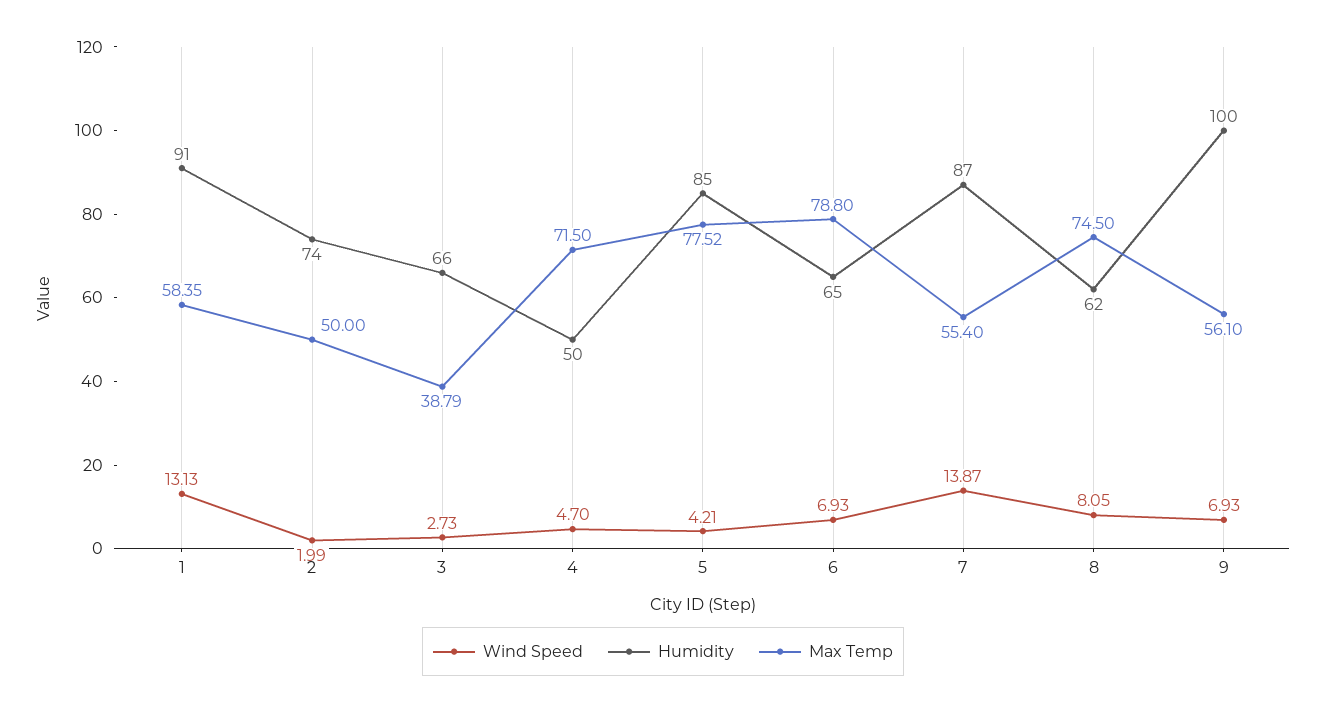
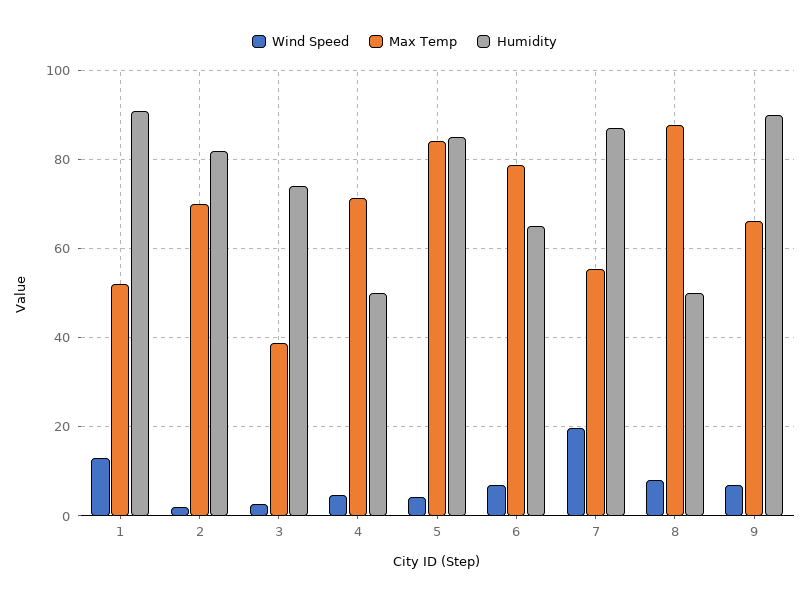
  {
    "Wind Speed": {
      "1": 13.13,
      "2": 1.99,
      "3": 2.73,
      "4": 4.7,
      "5": 4.21,
      "6": 6.93,
-     "7": 13.87,
+     "7": 20,
      "8": 8.05,
      "9": 6.93
    },
    "Humidity": {
      "1": 91,
-     "2": 74,
+     "2": 82,
-     "3": 66,
+     "3": 74,
      "4": 50,
      "5": 85,
      "6": 65,
      "7": 87,
-     "8": 62,
+     "8": 50,
-     "9": 100
+     "9": 90
    },
    "Max Temp": {
-     "1": 58.35,
+     "1": 52,
-     "2": 50,
+     "2": 70,
      "3": 38.79,
      "4": 71.5,
-     "5": 77.52,
+     "5": 84,
      "6": 78.8,
      "7": 55.4,
-     "8": 74.5,
+     "8": 88,
-     "9": 56.1
+     "9": 66
    }
  }

